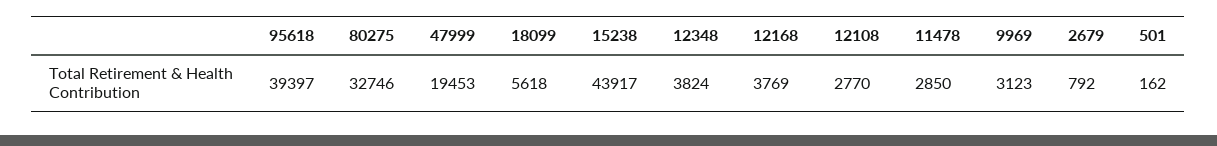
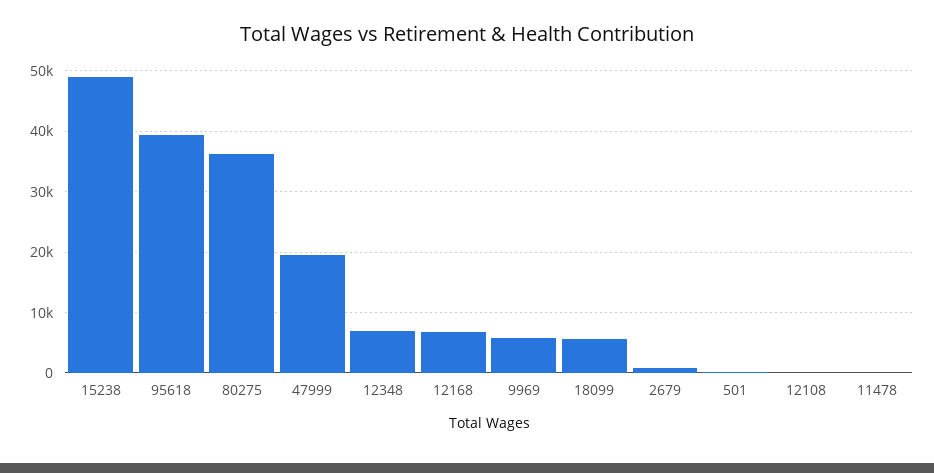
  {
    "95618": 39397,
-   "80275": 32746,
+   "80275": 36000,
    "47999": 19453,
    "18099": 5618,
-   "15238": 43917,
+   "15238": 49000,
-   "12348": 3824,
+   "12348": 7000,
-   "12168": 3769,
+   "12168": 7000,
-   "12108": 2770,
+   "12108": 0,
-   "11478": 2850,
+   "11478": 0,
-   "9969": 3123,
+   "9969": 6000,
    "2679": 792,
    "501": 162
  }

